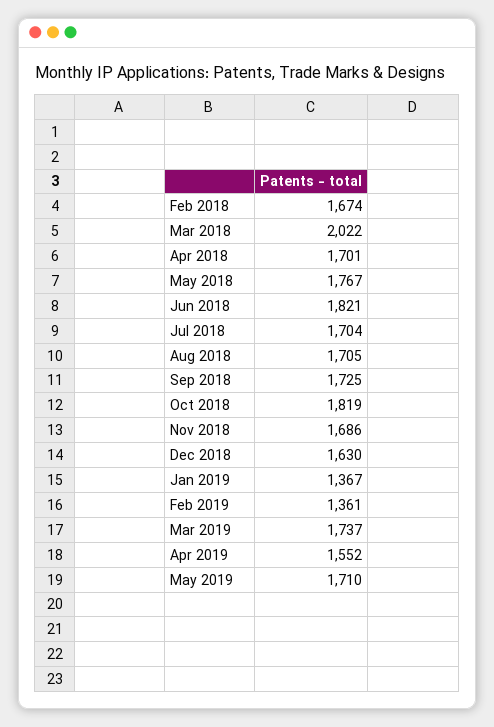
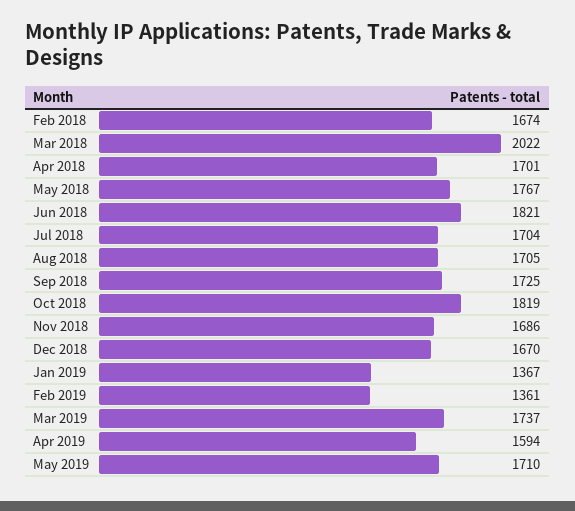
  {
    "Feb 2018": 1674,
    "Mar 2018": 2022,
    "Apr 2018": 1701,
    "May 2018": 1767,
    "Jun 2018": 1821,
    "Jul 2018": 1704,
    "Aug 2018": 1705,
    "Sep 2018": 1725,
    "Oct 2018": 1819,
    "Nov 2018": 1686,
-   "Dec 2018": 1630,
+   "Dec 2018": 1670,
    "Jan 2019": 1367,
    "Feb 2019": 1361,
    "Mar 2019": 1737,
-   "Apr 2019": 1552,
+   "Apr 2019": 1594,
    "May 2019": 1710
  }

